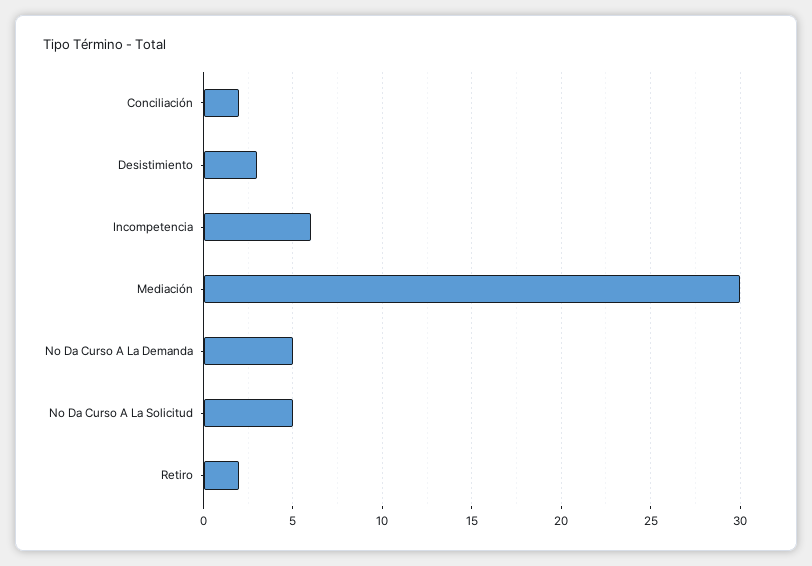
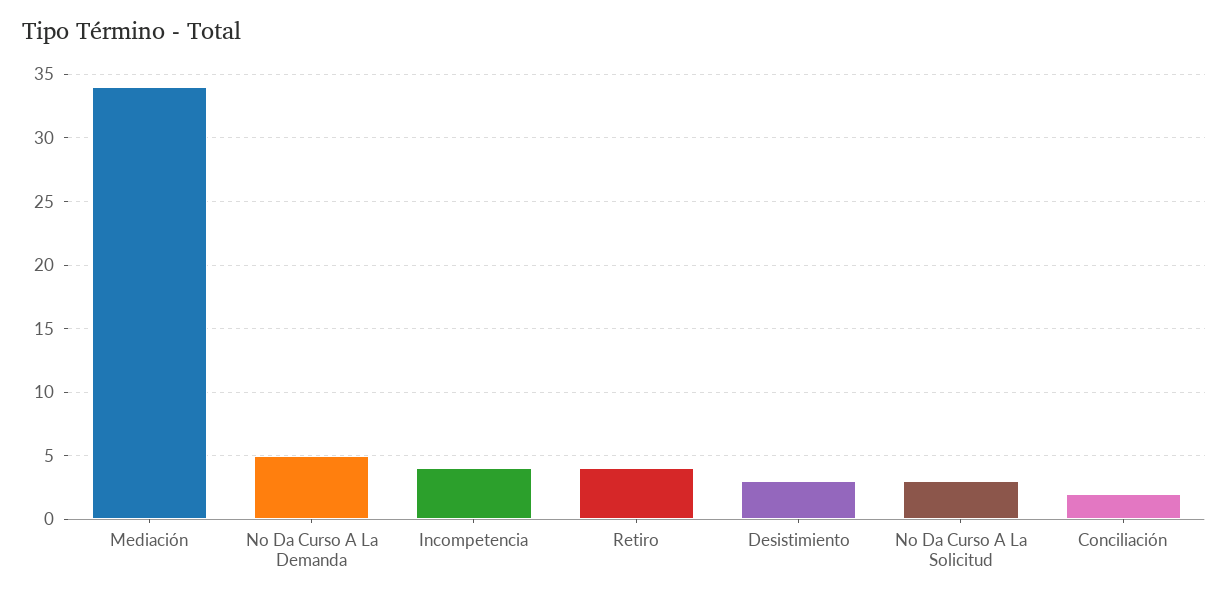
  {
    "Conciliación": 2,
    "Desistimiento": 3,
-   "Incompetencia": 6,
+   "Incompetencia": 4,
-   "Mediación": 30,
+   "Mediación": 34,
    "No Da Curso A La Demanda": 5,
-   "No Da Curso A La Solicitud": 5,
+   "No Da Curso A La Solicitud": 3,
-   "Retiro": 2
+   "Retiro": 4
  }

